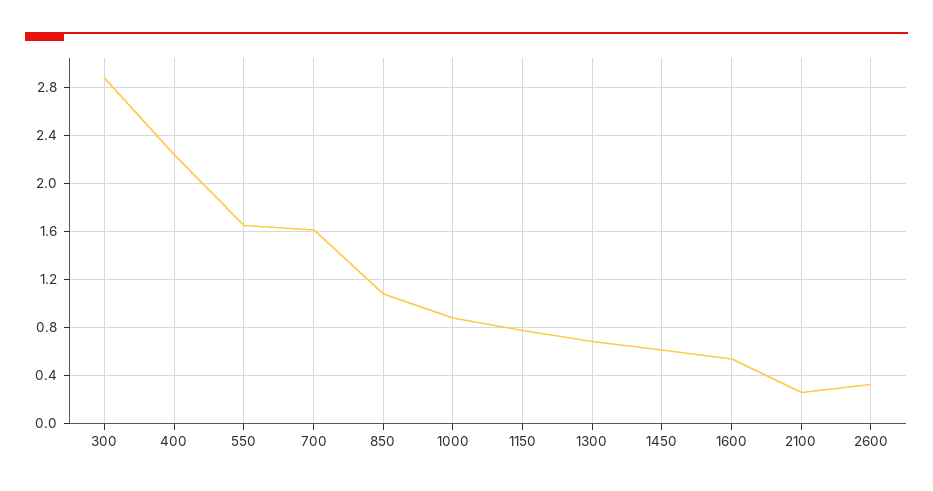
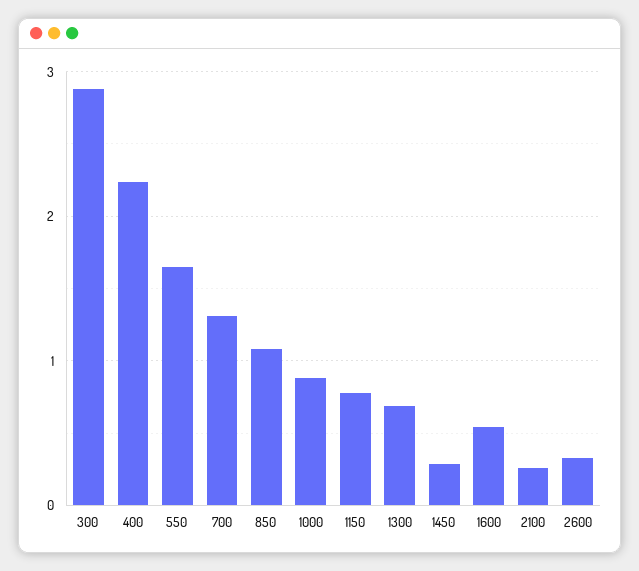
  {
    "300": 2.9,
    "400": 2.25,
    "550": 1.65,
-   "700": 1.6,
+   "700": 1.3,
    "850": 1.1,
    "1000": 0.9,
    "1150": 0.8,
    "1300": 0.7,
-   "1450": 0.6,
+   "1450": 0.3,
    "1600": 0.55,
    "2100": 0.25,
    "2600": 0.35
  }

